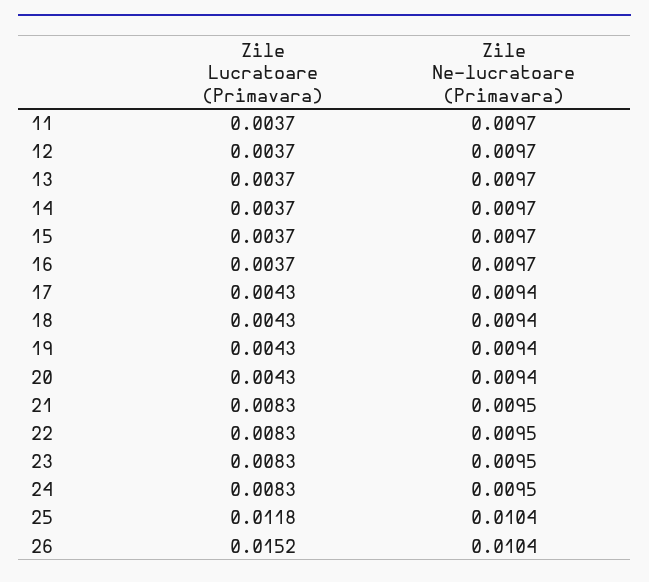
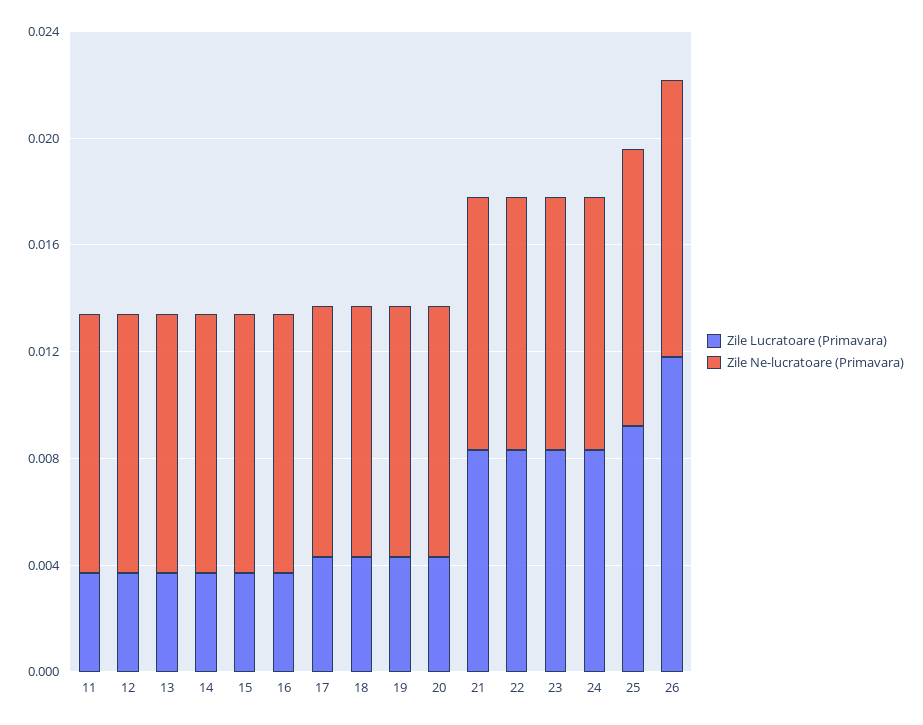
  {
    "Zile Lucratoare (Primavara)": {
      "11": 0.0037,
      "12": 0.0037,
      "13": 0.0037,
      "14": 0.0037,
      "15": 0.0037,
      "16": 0.0037,
      "17": 0.0043,
      "18": 0.0043,
      "19": 0.0043,
      "20": 0.0043,
      "21": 0.0083,
      "22": 0.0083,
      "23": 0.0083,
      "24": 0.0083,
-     "25": 0.0118,
+     "25": 0.009,
-     "26": 0.0152
+     "26": 0.012
    },
    "Zile Ne-lucratoare (Primavara)": {
      "11": 0.0097,
      "12": 0.0097,
      "13": 0.0097,
      "14": 0.0097,
      "15": 0.0097,
      "16": 0.0097,
      "17": 0.0094,
      "18": 0.0094,
      "19": 0.0094,
      "20": 0.0094,
      "21": 0.0095,
      "22": 0.0095,
      "23": 0.0095,
      "24": 0.0095,
      "25": 0.0104,
      "26": 0.0104
    }
  }

